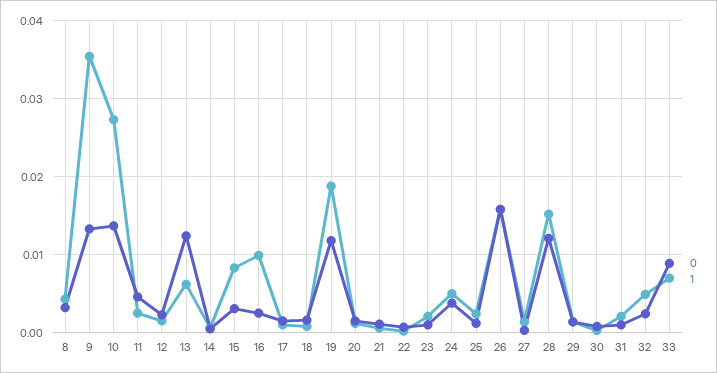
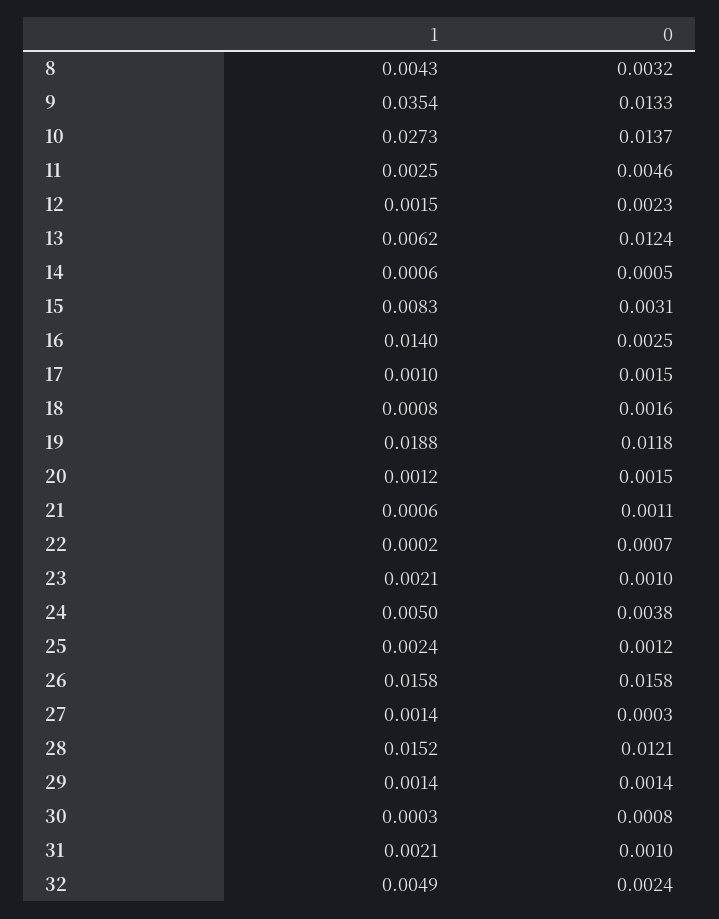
  {
    "0": {
      "8": 0.0032,
      "9": 0.0133,
      "10": 0.0137,
      "11": 0.0046,
      "12": 0.0023,
      "13": 0.0124,
      "14": 0.0005,
      "15": 0.0031,
      "16": 0.0025,
      "17": 0.0015,
      "18": 0.0016,
      "19": 0.0118,
      "20": 0.0015,
      "21": 0.0011,
      "22": 0.0007,
      "23": 0.001,
      "24": 0.0038,
      "25": 0.0012,
      "26": 0.0158,
      "27": 0.0003,
      "28": 0.0121,
      "29": 0.0014,
      "30": 0.0008,
      "31": 0.001,
-     "32": 0.0024,
+     "32": 0.0024
-     "33": 0.009
    },
    "1": {
      "8": 0.0043,
      "9": 0.0354,
      "10": 0.0273,
      "11": 0.0025,
      "12": 0.0015,
      "13": 0.0062,
      "14": 0.0006,
      "15": 0.0083,
-     "16": 0.01,
+     "16": 0.014,
      "17": 0.001,
      "18": 0.0008,
      "19": 0.0188,
      "20": 0.0012,
      "21": 0.0006,
      "22": 0.0002,
      "23": 0.0021,
      "24": 0.005,
      "25": 0.0024,
      "26": 0.0158,
      "27": 0.0014,
      "28": 0.0152,
      "29": 0.0014,
      "30": 0.0003,
      "31": 0.0021,
-     "32": 0.0049,
+     "32": 0.0049
-     "33": 0.007
    }
  }

